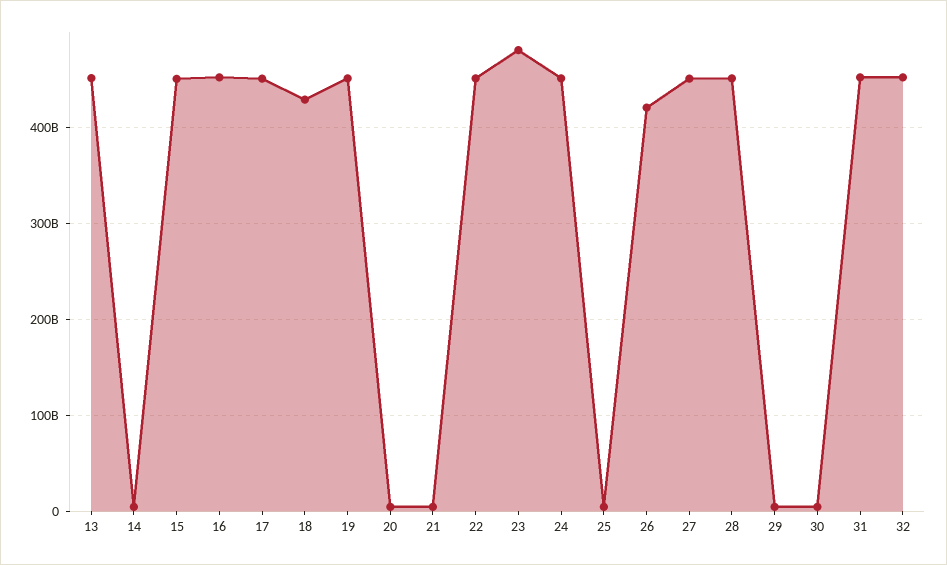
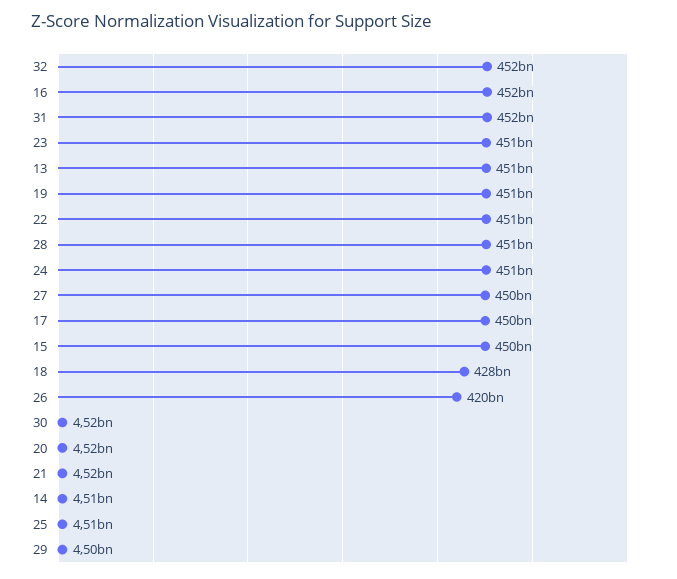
  {
    "13": 451000000000,
    "14": 4510000000,
    "15": 450000000000,
    "16": 452000000000,
    "17": 450000000000,
    "18": 428000000000,
    "19": 451000000000,
    "20": 4520000000,
    "21": 4520000000,
    "22": 451000000000,
-   "23": 480000000000,
+   "23": 451000000000,
    "24": 451000000000,
    "25": 4510000000,
    "26": 420000000000,
    "27": 450000000000,
    "28": 451000000000,
    "29": 4500000000,
    "30": 4520000000,
    "31": 452000000000,
    "32": 452000000000
  }

